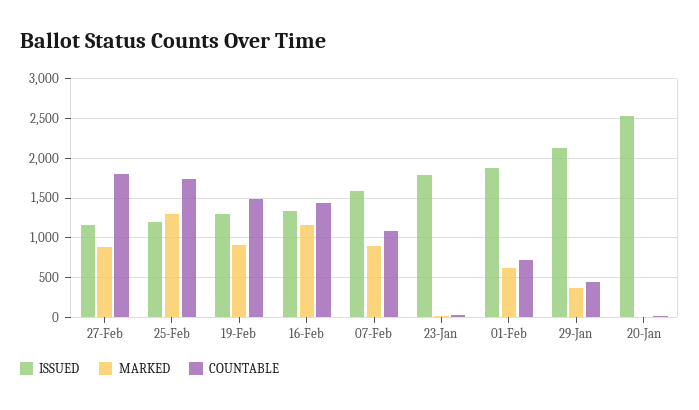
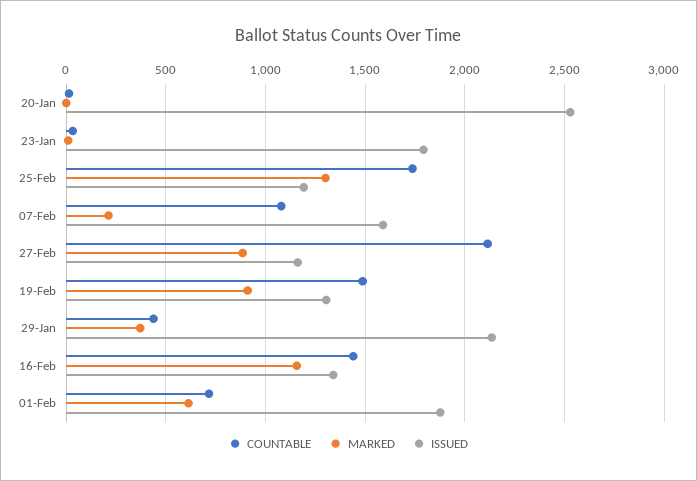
  {
    "ISSUED": {
      "27-Feb": 1150,
      "25-Feb": 1200,
      "19-Feb": 1300,
      "16-Feb": 1350,
      "07-Feb": 1600,
      "23-Jan": 1800,
      "01-Feb": 1900,
      "29-Jan": 2150,
      "20-Jan": 2550
    },
    "MARKED": {
      "27-Feb": 900,
      "25-Feb": 1300,
      "19-Feb": 900,
      "16-Feb": 1150,
-     "07-Feb": 900,
+     "07-Feb": 200,
      "23-Jan": 0,
      "01-Feb": 600,
      "29-Jan": 350,
      "20-Jan": 0
    },
    "COUNTABLE": {
-     "27-Feb": 1800,
+     "27-Feb": 2100,
      "25-Feb": 1750,
      "19-Feb": 1500,
      "16-Feb": 1450,
      "07-Feb": 1100,
      "23-Jan": 50,
      "01-Feb": 700,
      "29-Jan": 450,
      "20-Jan": 0
    }
  }

